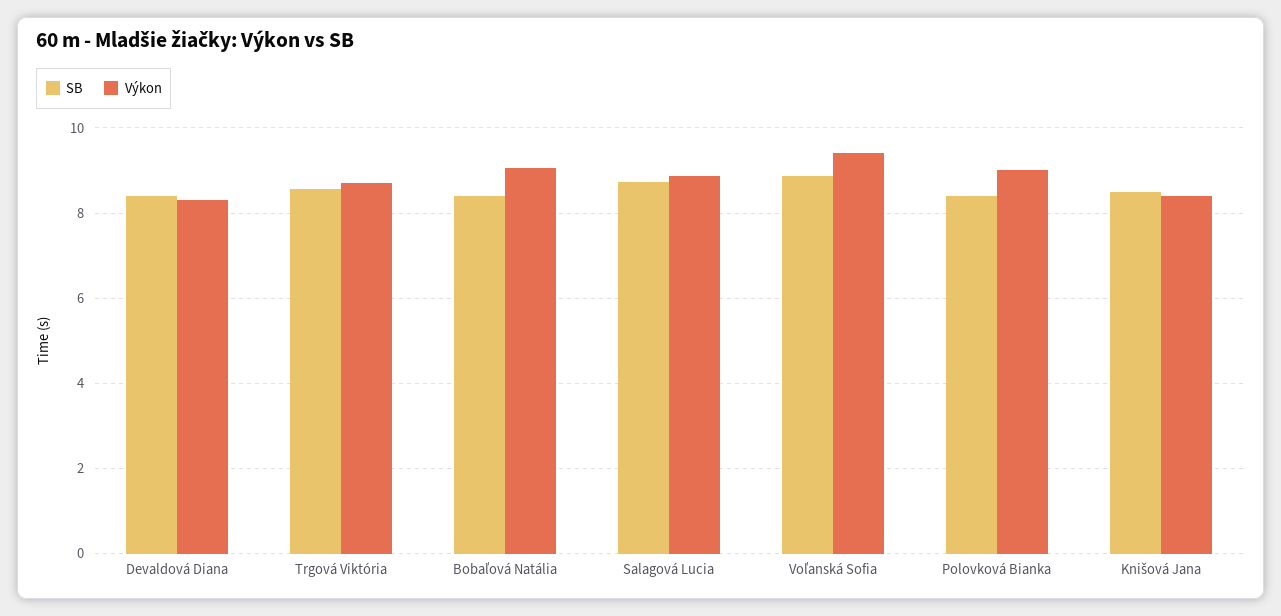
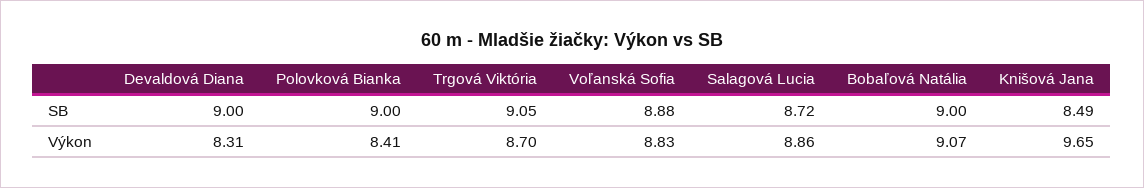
  {
    "SB": {
-     "Devaldová Diana": 8.4,
+     "Devaldová Diana": 9,
-     "Trgová Viktória": 8.6,
+     "Trgová Viktória": 9.05,
-     "Bobaľová Natália": 8.4,
+     "Bobaľová Natália": 9,
      "Salagová Lucia": 8.72,
      "Voľanská Sofia": 8.88,
-     "Polovková Bianka": 8.4,
+     "Polovková Bianka": 9,
      "Knišová Jana": 8.49
    },
    "Výkon": {
      "Devaldová Diana": 8.31,
      "Trgová Viktória": 8.7,
      "Bobaľová Natália": 9.07,
      "Salagová Lucia": 8.86,
-     "Voľanská Sofia": 9.4,
+     "Voľanská Sofia": 8.83,
-     "Polovková Bianka": 9,
+     "Polovková Bianka": 8.41,
-     "Knišová Jana": 8.4
+     "Knišová Jana": 9.65
    }
  }

